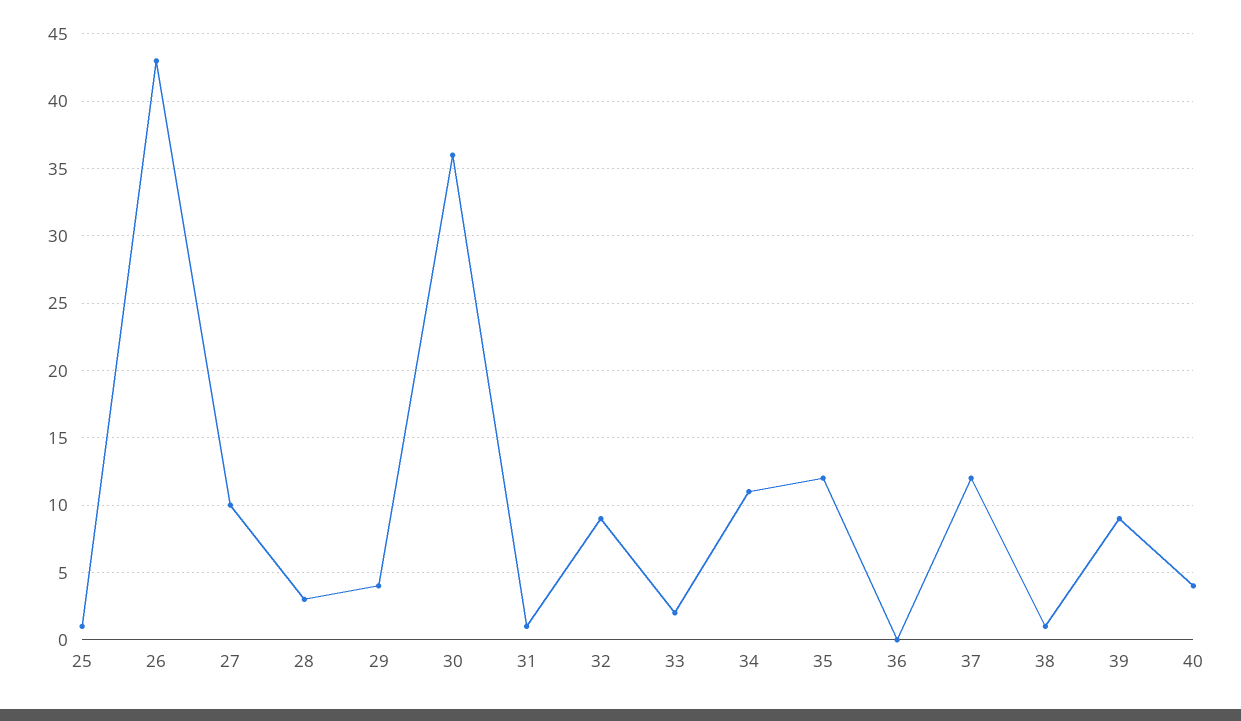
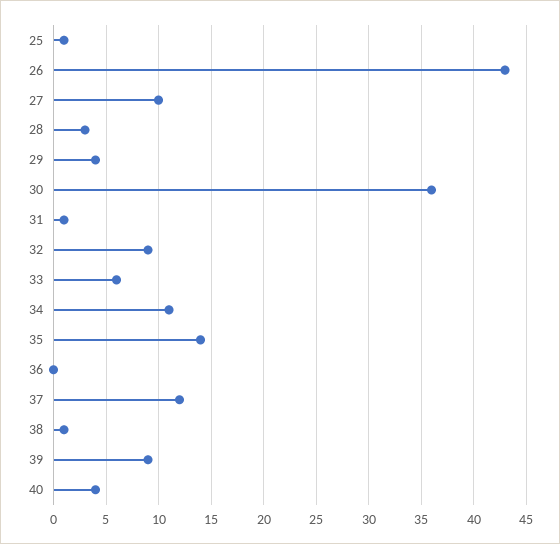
  {
    "25": 1,
    "26": 43,
    "27": 10,
    "28": 3,
    "29": 4,
    "30": 36,
    "31": 1,
    "32": 9,
-   "33": 2,
+   "33": 6,
    "34": 11,
-   "35": 12,
+   "35": 14,
    "36": 0,
    "37": 12,
    "38": 1,
    "39": 9,
    "40": 4
  }

